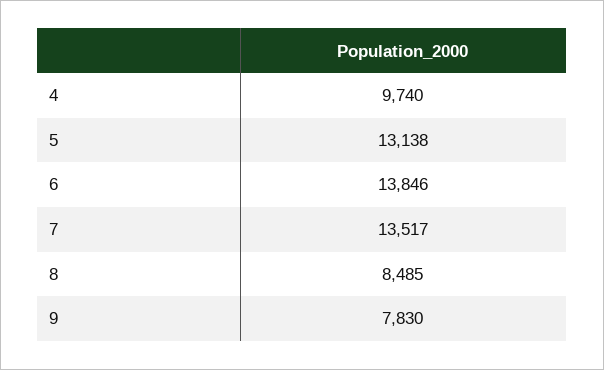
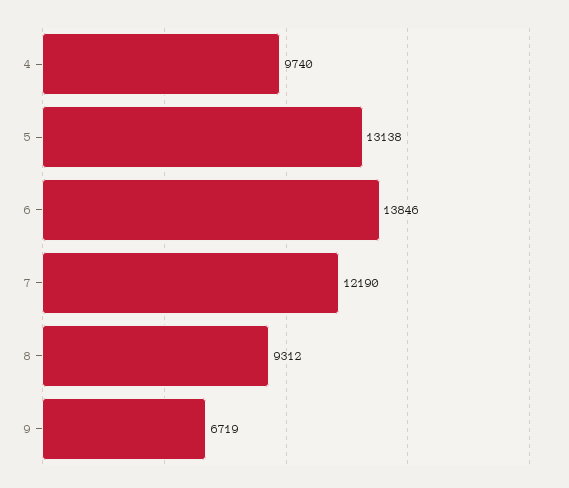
  {
    "4": 9740,
    "5": 13138,
    "6": 13846,
-   "7": 13517,
+   "7": 12190,
-   "8": 8485,
+   "8": 9312,
-   "9": 7830
+   "9": 6719
  }

